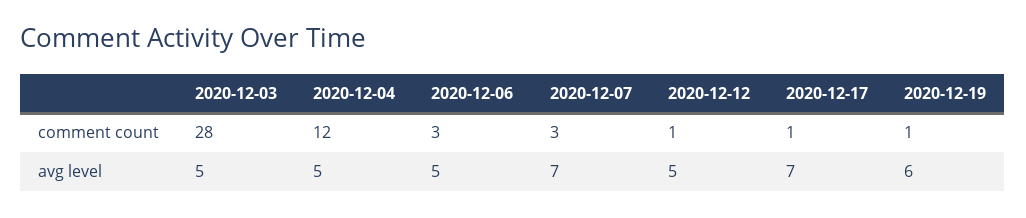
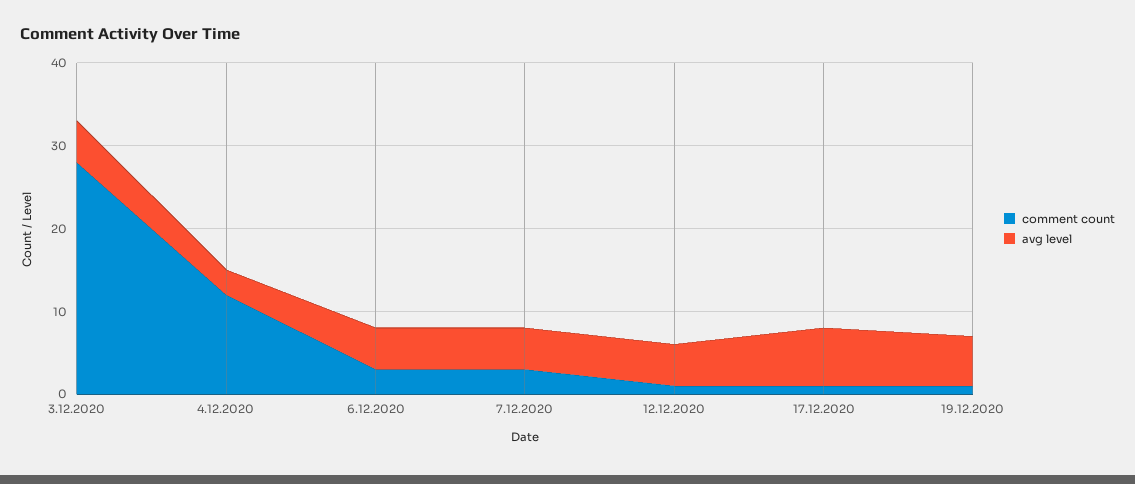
  {
    "comment count": {
      "2020-12-03": 28,
      "2020-12-04": 12,
      "2020-12-06": 3,
      "2020-12-07": 3,
      "2020-12-12": 1,
      "2020-12-17": 1,
      "2020-12-19": 1
    },
    "avg level": {
      "2020-12-03": 5,
-     "2020-12-04": 5,
+     "2020-12-04": 3,
      "2020-12-06": 5,
-     "2020-12-07": 7,
+     "2020-12-07": 5,
      "2020-12-12": 5,
      "2020-12-17": 7,
      "2020-12-19": 6
    }
  }

